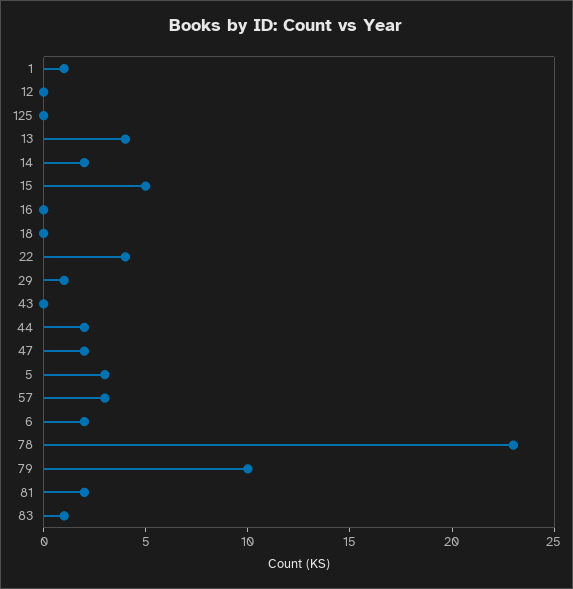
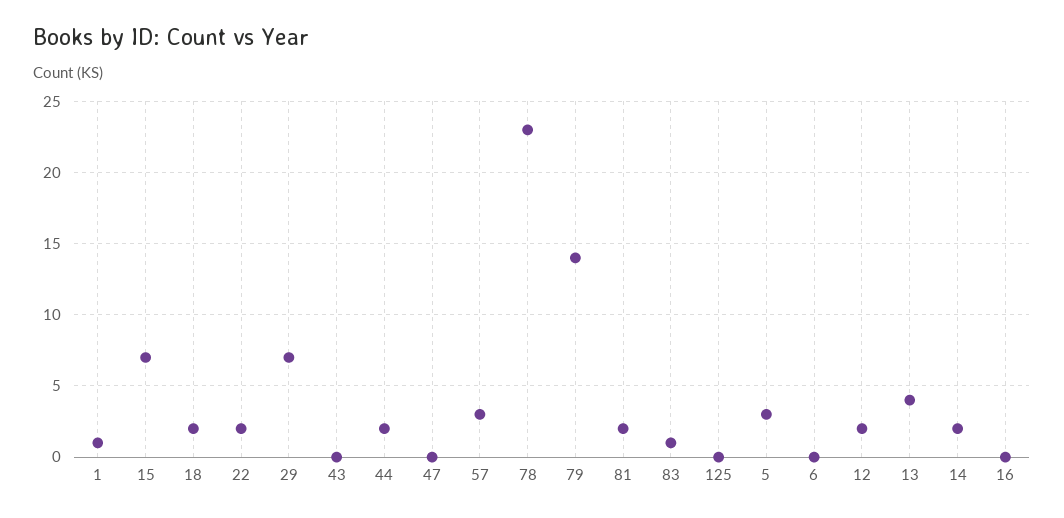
  {
    "1": 1,
-   "12": 0,
+   "12": 2,
    "125": 0,
    "13": 4,
    "14": 2,
-   "15": 5,
+   "15": 7,
    "16": 0,
-   "18": 0,
+   "18": 2,
-   "22": 4,
+   "22": 2,
-   "29": 1,
+   "29": 7,
    "43": 0,
    "44": 2,
-   "47": 2,
+   "47": 0,
    "5": 3,
    "57": 3,
-   "6": 2,
+   "6": 0,
    "78": 23,
-   "79": 10,
+   "79": 14,
    "81": 2,
    "83": 1
  }

